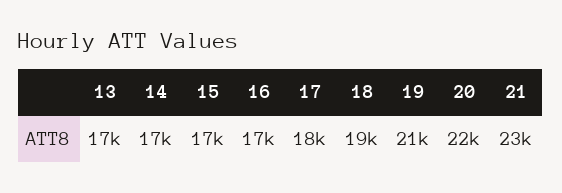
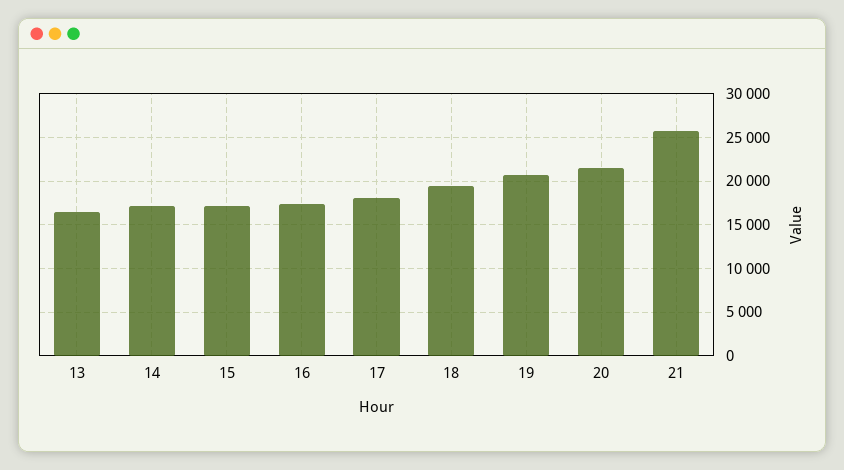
  {
    "13": 17000,
    "14": 17000,
    "15": 17000,
    "16": 17000,
    "17": 18000,
    "18": 19000,
    "19": 21000,
    "20": 22000,
-   "21": 23000
+   "21": 26000
  }

